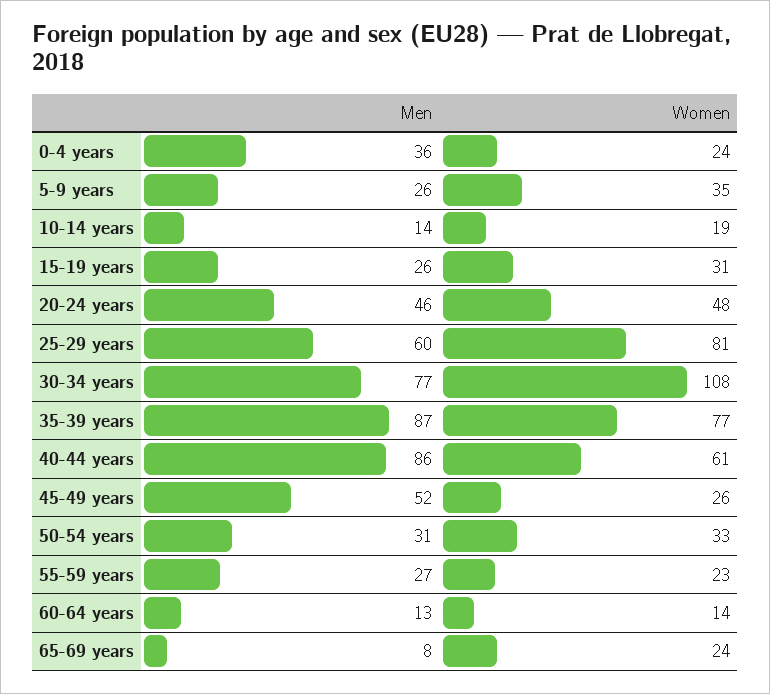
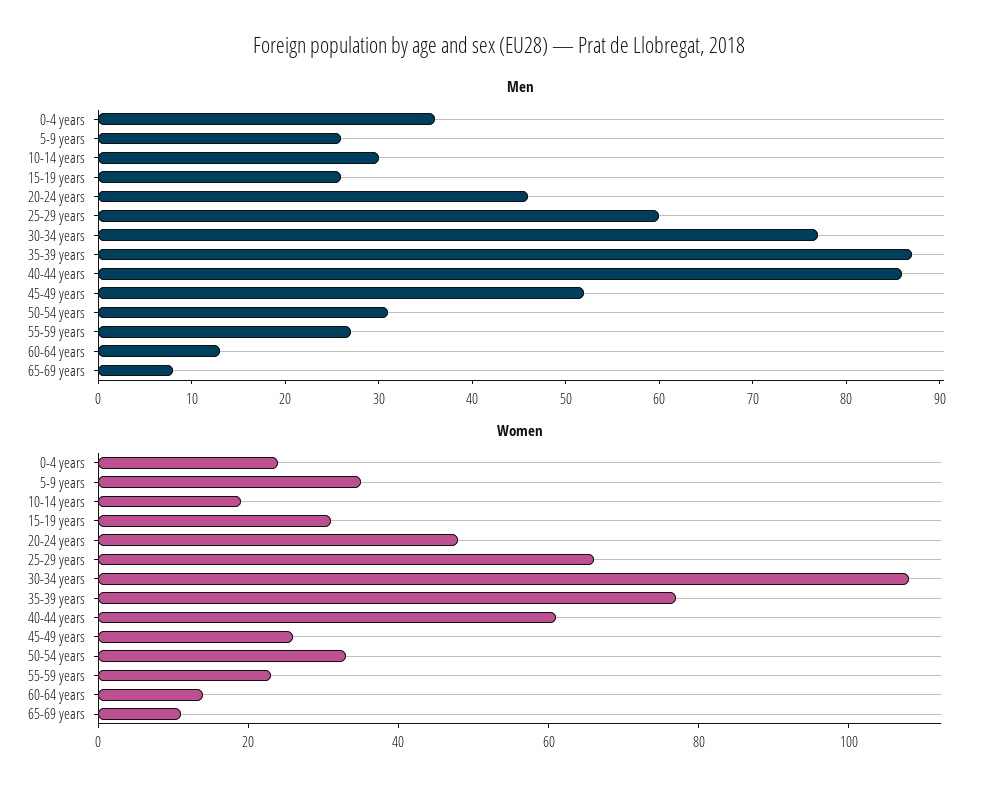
  {
    "Men": {
      "0-4 years": 36,
      "5-9 years": 26,
-     "10-14 years": 14,
+     "10-14 years": 30,
      "15-19 years": 26,
      "20-24 years": 46,
      "25-29 years": 60,
      "30-34 years": 77,
      "35-39 years": 87,
      "40-44 years": 86,
      "45-49 years": 52,
      "50-54 years": 31,
      "55-59 years": 27,
      "60-64 years": 13,
      "65-69 years": 8
    },
    "Women": {
      "0-4 years": 24,
      "5-9 years": 35,
      "10-14 years": 19,
      "15-19 years": 31,
      "20-24 years": 48,
-     "25-29 years": 81,
+     "25-29 years": 65,
      "30-34 years": 108,
      "35-39 years": 77,
      "40-44 years": 61,
      "45-49 years": 26,
      "50-54 years": 33,
      "55-59 years": 23,
      "60-64 years": 14,
-     "65-69 years": 24
+     "65-69 years": 10
    }
  }

